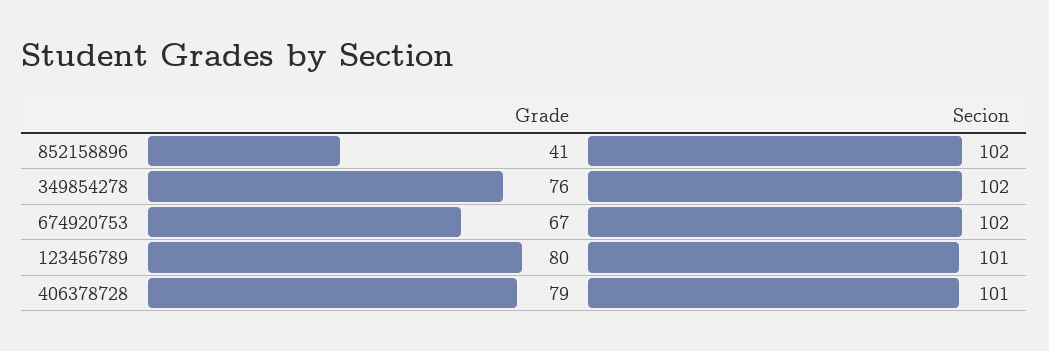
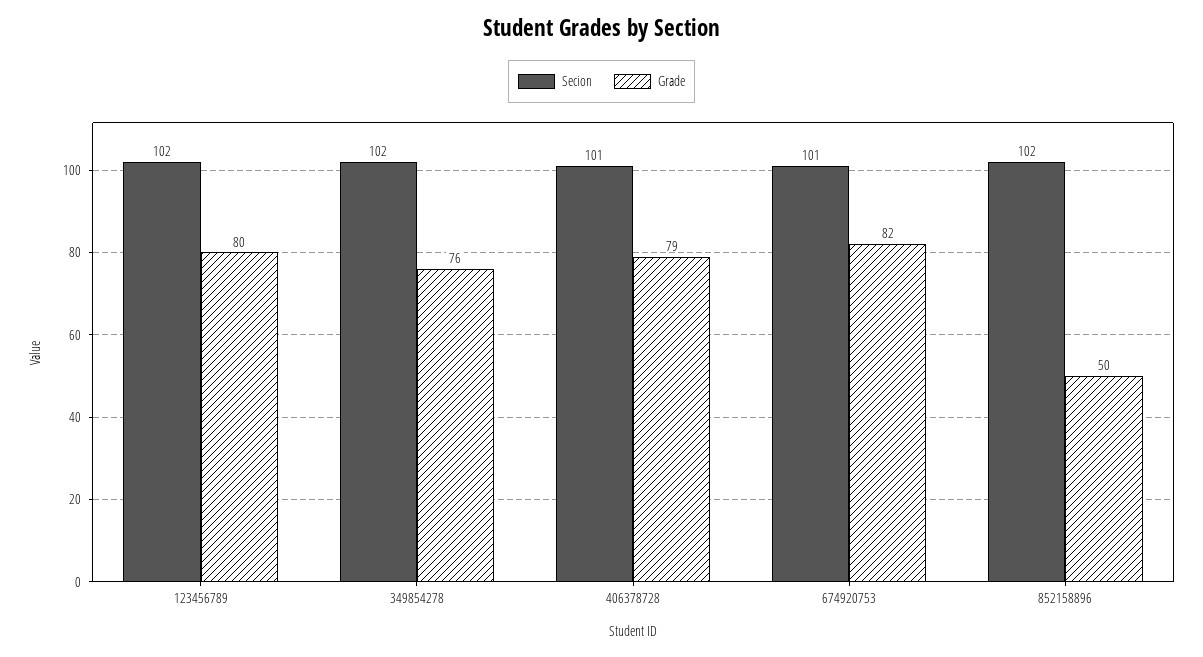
  {
    "Grade": {
-     "852158896": 41,
+     "852158896": 50,
      "349854278": 76,
-     "674920753": 67,
+     "674920753": 82,
      "123456789": 80,
      "406378728": 79
    },
    "Secion": {
      "852158896": 102,
      "349854278": 102,
-     "674920753": 102,
+     "674920753": 101,
-     "123456789": 101,
+     "123456789": 102,
      "406378728": 101
    }
  }

